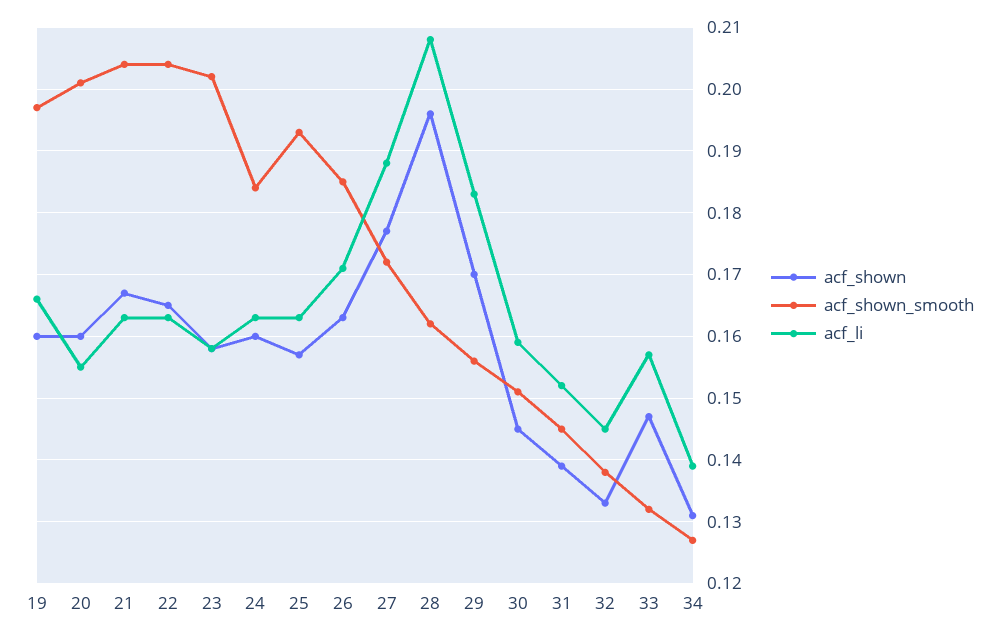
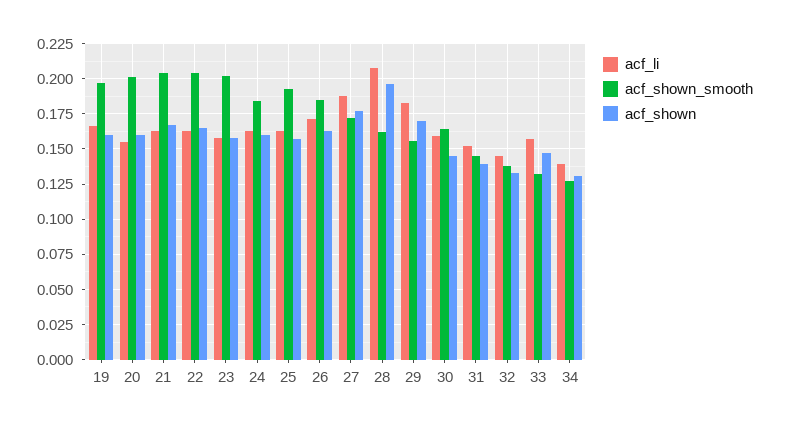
  {
    "acf_shown": {
      "19": 0.16,
      "20": 0.16,
      "21": 0.167,
      "22": 0.165,
      "23": 0.158,
      "24": 0.16,
      "25": 0.157,
      "26": 0.163,
      "27": 0.177,
      "28": 0.196,
      "29": 0.17,
      "30": 0.145,
      "31": 0.139,
      "32": 0.133,
      "33": 0.147,
      "34": 0.131
    },
    "acf_shown_smooth": {
      "19": 0.197,
      "20": 0.201,
      "21": 0.204,
      "22": 0.204,
      "23": 0.202,
      "24": 0.184,
      "25": 0.193,
      "26": 0.185,
      "27": 0.172,
      "28": 0.162,
      "29": 0.156,
-     "30": 0.151,
+     "30": 0.165,
      "31": 0.145,
      "32": 0.138,
      "33": 0.132,
      "34": 0.127
    },
    "acf_li": {
      "19": 0.166,
      "20": 0.155,
      "21": 0.163,
      "22": 0.163,
      "23": 0.158,
      "24": 0.163,
      "25": 0.163,
      "26": 0.171,
      "27": 0.188,
      "28": 0.208,
      "29": 0.183,
      "30": 0.159,
      "31": 0.152,
      "32": 0.145,
      "33": 0.157,
      "34": 0.139
    }
  }

